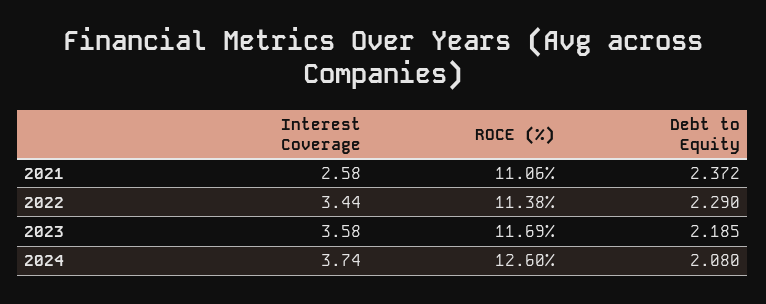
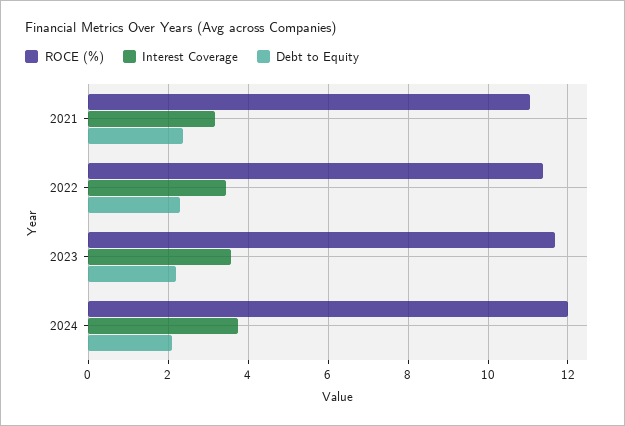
  {
    "Interest Coverage": {
-     "2021": 2.58,
+     "2021": 3.2,
      "2022": 3.44,
      "2023": 3.58,
      "2024": 3.74
    },
    "ROCE (%)": {
      "2021": 11.06,
      "2022": 11.38,
      "2023": 11.69,
-     "2024": 12.6
+     "2024": 12
    },
    "Debt to Equity": {
      "2021": 2.372,
      "2022": 2.29,
      "2023": 2.185,
      "2024": 2.08
    }
  }

